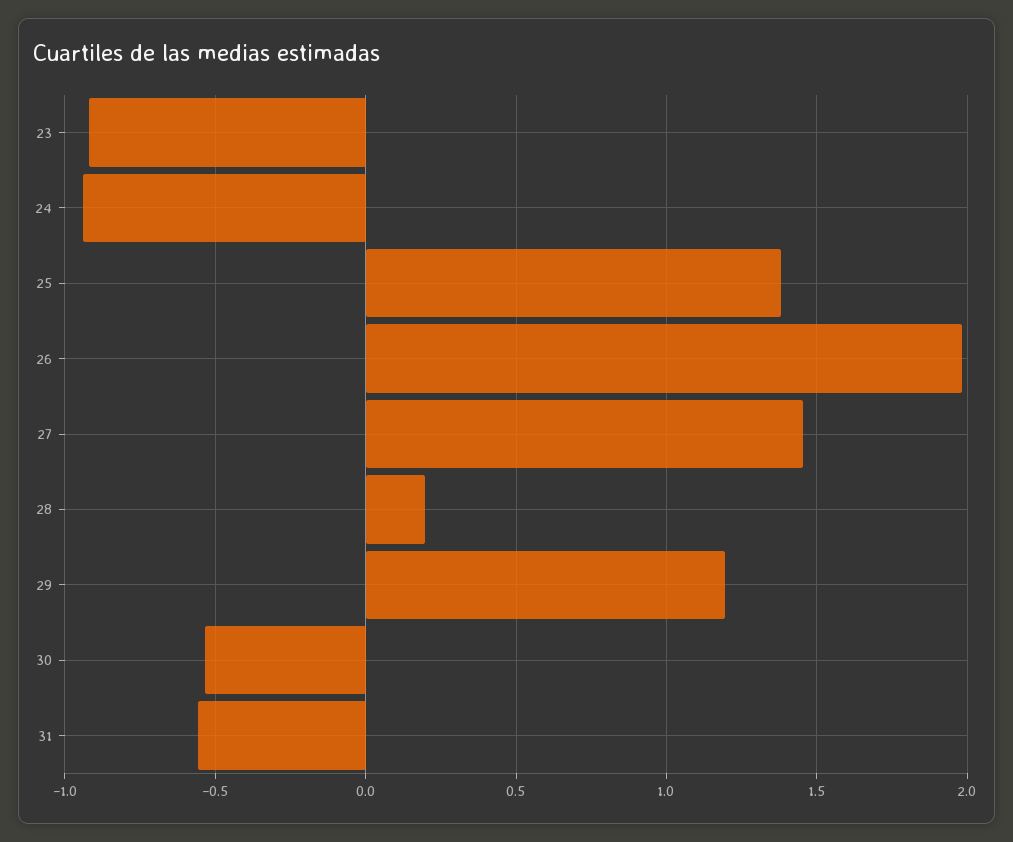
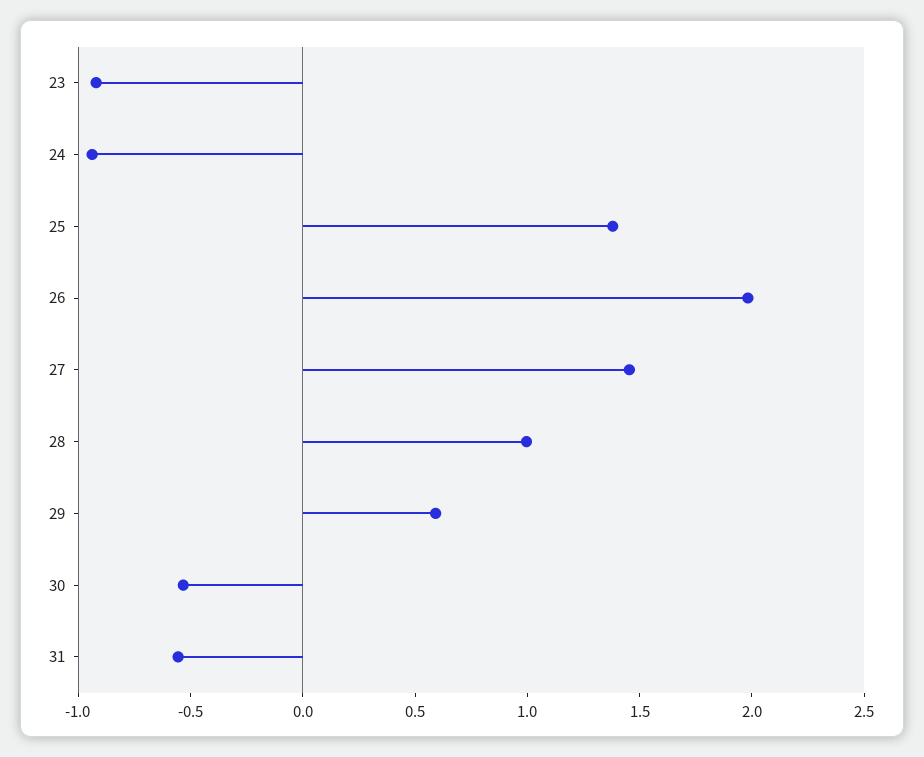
  {
    "23": -0.9,
    "24": -0.95,
    "25": 1.4,
    "26": 2,
    "27": 1.45,
-   "28": 0.2,
+   "28": 1,
-   "29": 1.2,
+   "29": 0.6,
    "30": -0.55,
    "31": -0.55
  }

